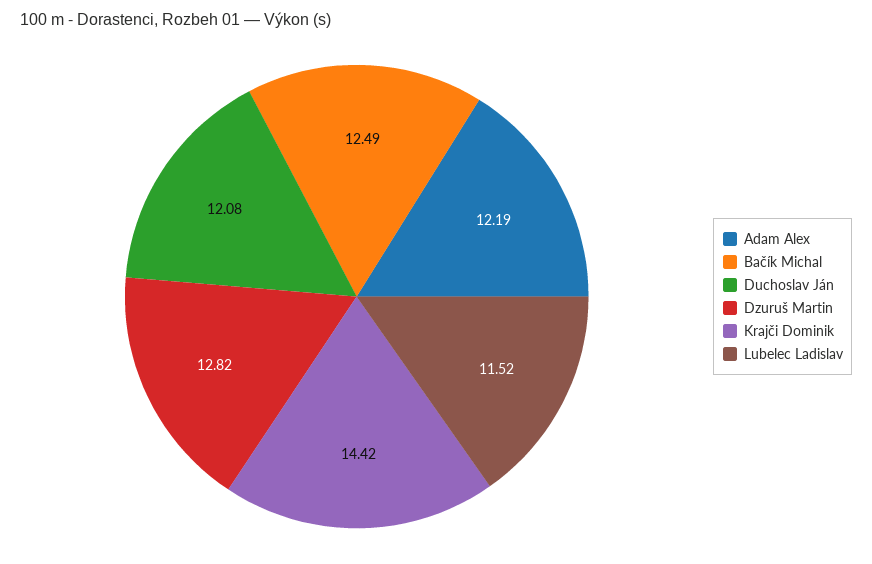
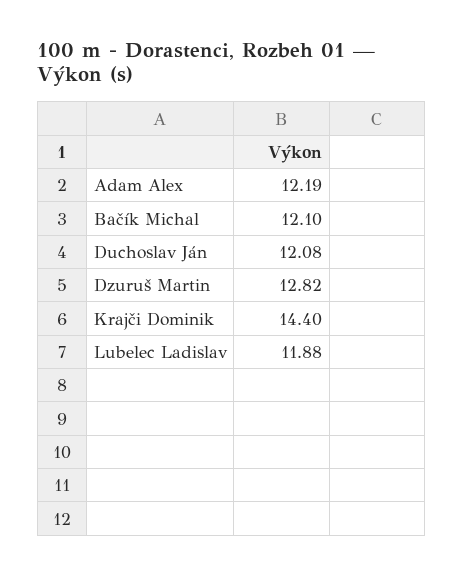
  {
    "Adam Alex": 12.19,
-   "Bačík Michal": 12.49,
+   "Bačík Michal": 12.1,
    "Duchoslav Ján": 12.08,
    "Dzuruš Martin": 12.82,
-   "Krajči Dominik": 14.42,
+   "Krajči Dominik": 14.4,
-   "Lubelec Ladislav": 11.52
+   "Lubelec Ladislav": 11.88
  }

